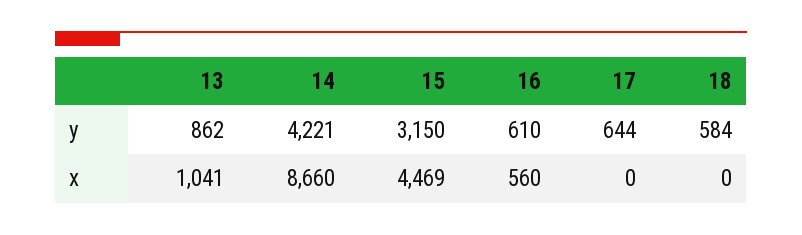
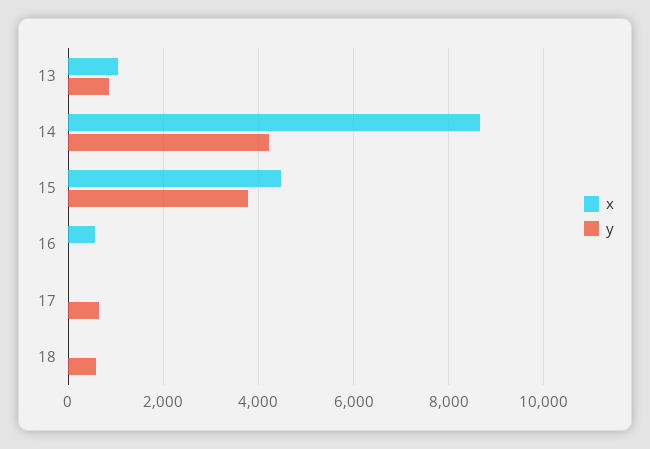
  {
    "y": {
      "13": 862,
      "14": 4221,
-     "15": 3150,
+     "15": 3800,
-     "16": 610,
+     "16": 0,
      "17": 644,
      "18": 584
    },
    "x": {
      "13": 1041,
      "14": 8660,
      "15": 4469,
      "16": 560,
      "17": 0,
      "18": 0
    }
  }

